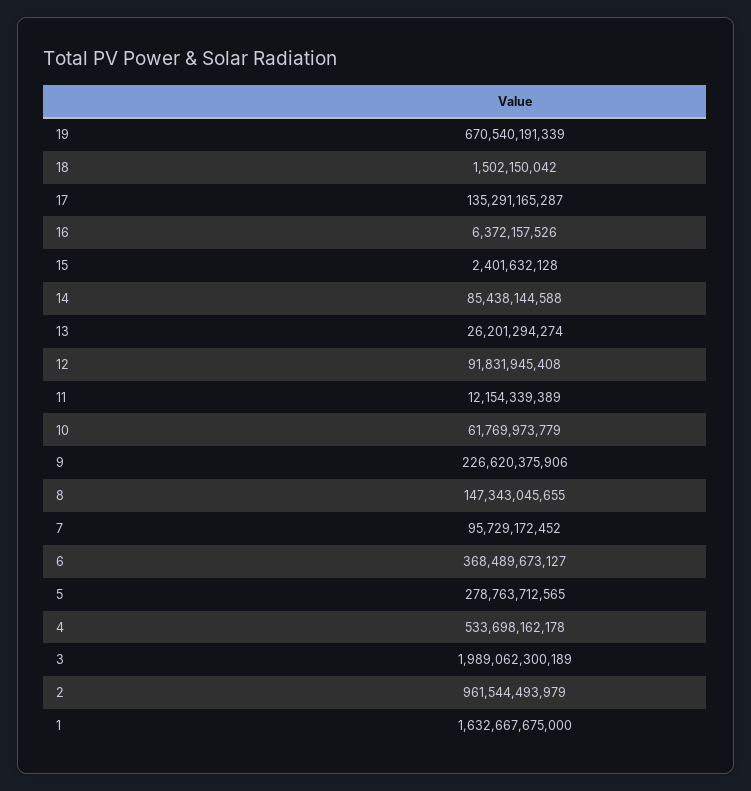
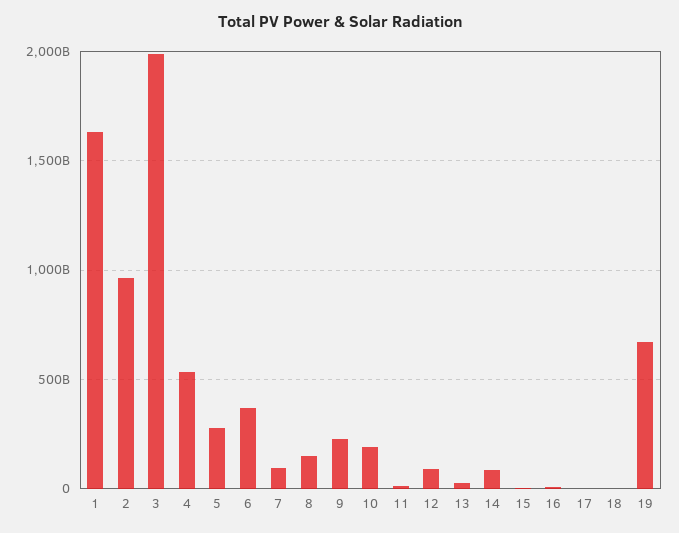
  {
    "19": 670540191339,
    "18": 1502150042,
-   "17": 135291165287,
+   "17": 0,
    "16": 6372157526,
    "15": 2401632128,
    "14": 85438144588,
    "13": 26201294274,
    "12": 91831945408,
    "11": 12154339389,
-   "10": 61769973779,
+   "10": 200000000000,
    "9": 226620375906,
    "8": 147343045655,
    "7": 95729172452,
    "6": 368489673127,
    "5": 278763712565,
    "4": 533698162178,
    "3": 1989062300189,
    "2": 961544493979,
    "1": 1632667675000
  }

